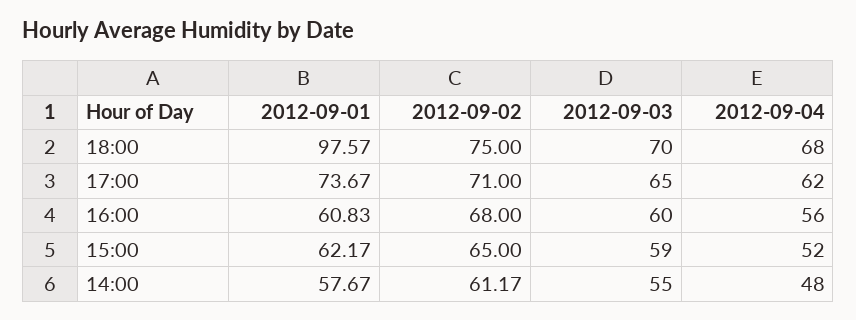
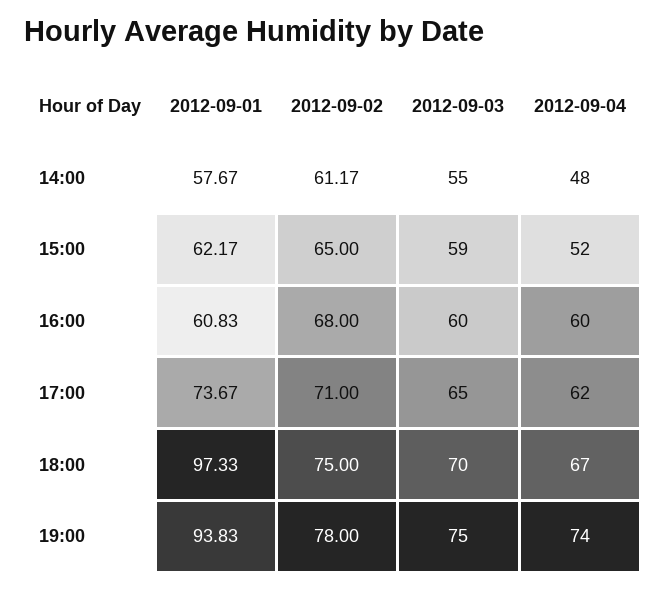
  {
    "2012-09-01": {
-     "18:00": 97.57,
+     "18:00": 97.33,
      "17:00": 73.67,
      "16:00": 60.83,
      "15:00": 62.17,
-     "14:00": 57.67
+     "14:00": 57.67,
+     "19:00": 93.83
    },
    "2012-09-02": {
      "18:00": 75,
      "17:00": 71,
      "16:00": 68,
      "15:00": 65,
-     "14:00": 61.17
+     "14:00": 61.17,
+     "19:00": 78
    },
    "2012-09-03": {
      "18:00": 70,
      "17:00": 65,
      "16:00": 60,
      "15:00": 59,
-     "14:00": 55
+     "14:00": 55,
+     "19:00": 75
    },
    "2012-09-04": {
-     "18:00": 68,
+     "18:00": 67,
      "17:00": 62,
-     "16:00": 56,
+     "16:00": 60,
      "15:00": 52,
-     "14:00": 48
+     "14:00": 48,
+     "19:00": 74
    }
  }

